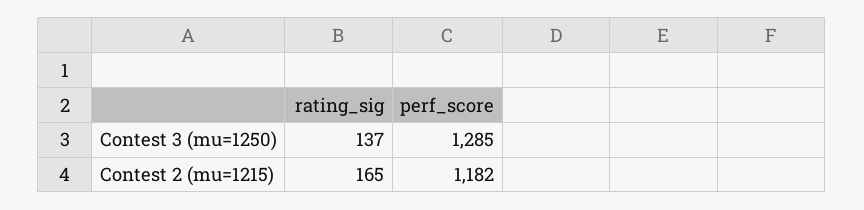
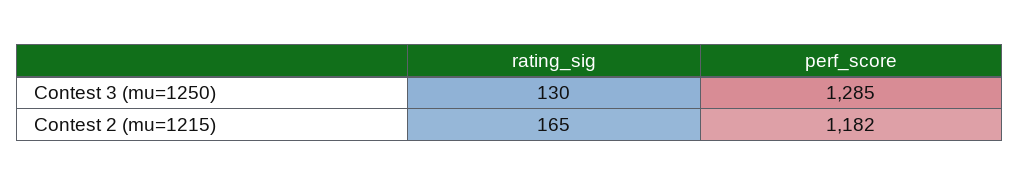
  {
    "rating_sig": {
-     "Contest 3 (mu=1250)": 137,
+     "Contest 3 (mu=1250)": 130,
      "Contest 2 (mu=1215)": 165
    },
    "perf_score": {
      "Contest 3 (mu=1250)": 1285,
      "Contest 2 (mu=1215)": 1182
    }
  }

